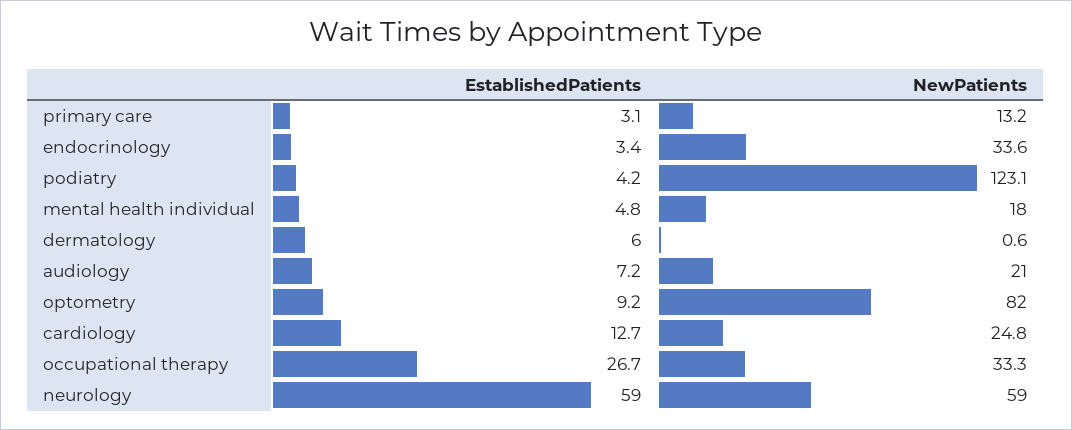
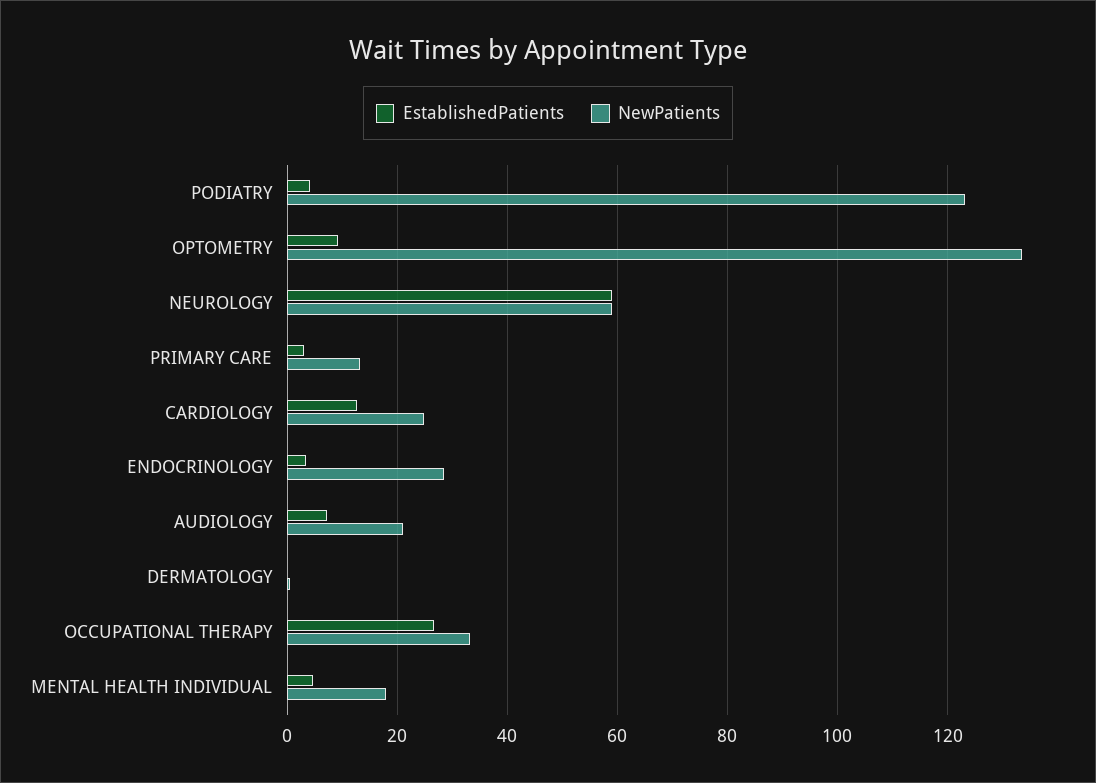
  {
    "EstablishedPatients": {
      "primary care": 3.1,
      "endocrinology": 3.4,
      "podiatry": 4.2,
      "mental health individual": 4.8,
-     "dermatology": 6,
+     "dermatology": 0,
      "audiology": 7.2,
      "optometry": 9.2,
      "cardiology": 12.7,
      "occupational therapy": 26.7,
      "neurology": 59
    },
    "NewPatients": {
      "primary care": 13.2,
-     "endocrinology": 33.6,
+     "endocrinology": 28,
      "podiatry": 123.1,
      "mental health individual": 18,
      "dermatology": 0.6,
      "audiology": 21,
-     "optometry": 82,
+     "optometry": 134,
      "cardiology": 24.8,
      "occupational therapy": 33.3,
      "neurology": 59
    }
  }

